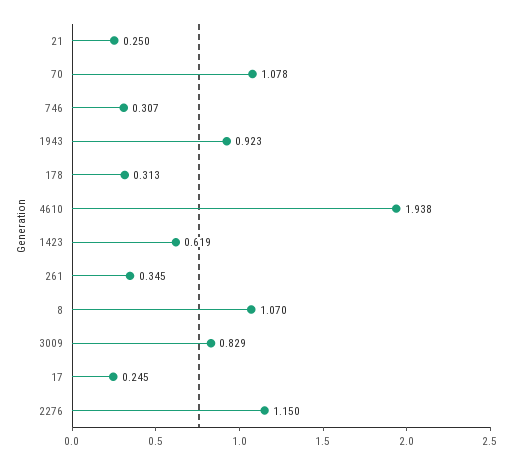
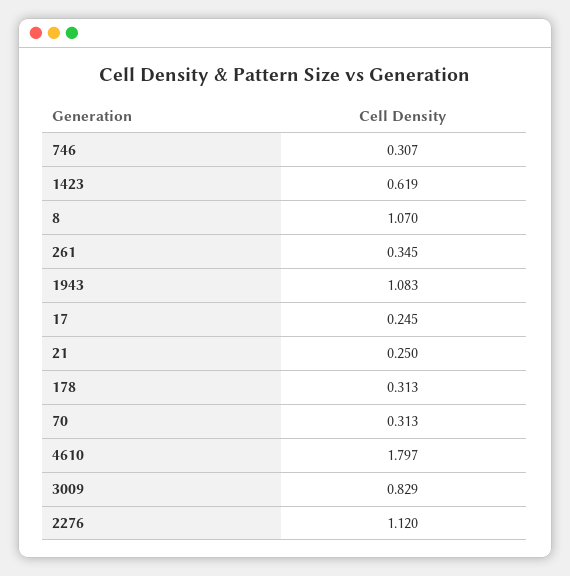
  {
    "21": 0.25,
-   "70": 1.078,
+   "70": 0.313,
    "746": 0.307,
-   "1943": 0.923,
+   "1943": 1.083,
    "178": 0.313,
-   "4610": 1.938,
+   "4610": 1.797,
    "1423": 0.619,
    "261": 0.345,
    "8": 1.07,
    "3009": 0.829,
    "17": 0.245,
-   "2276": 1.15
+   "2276": 1.12
  }

